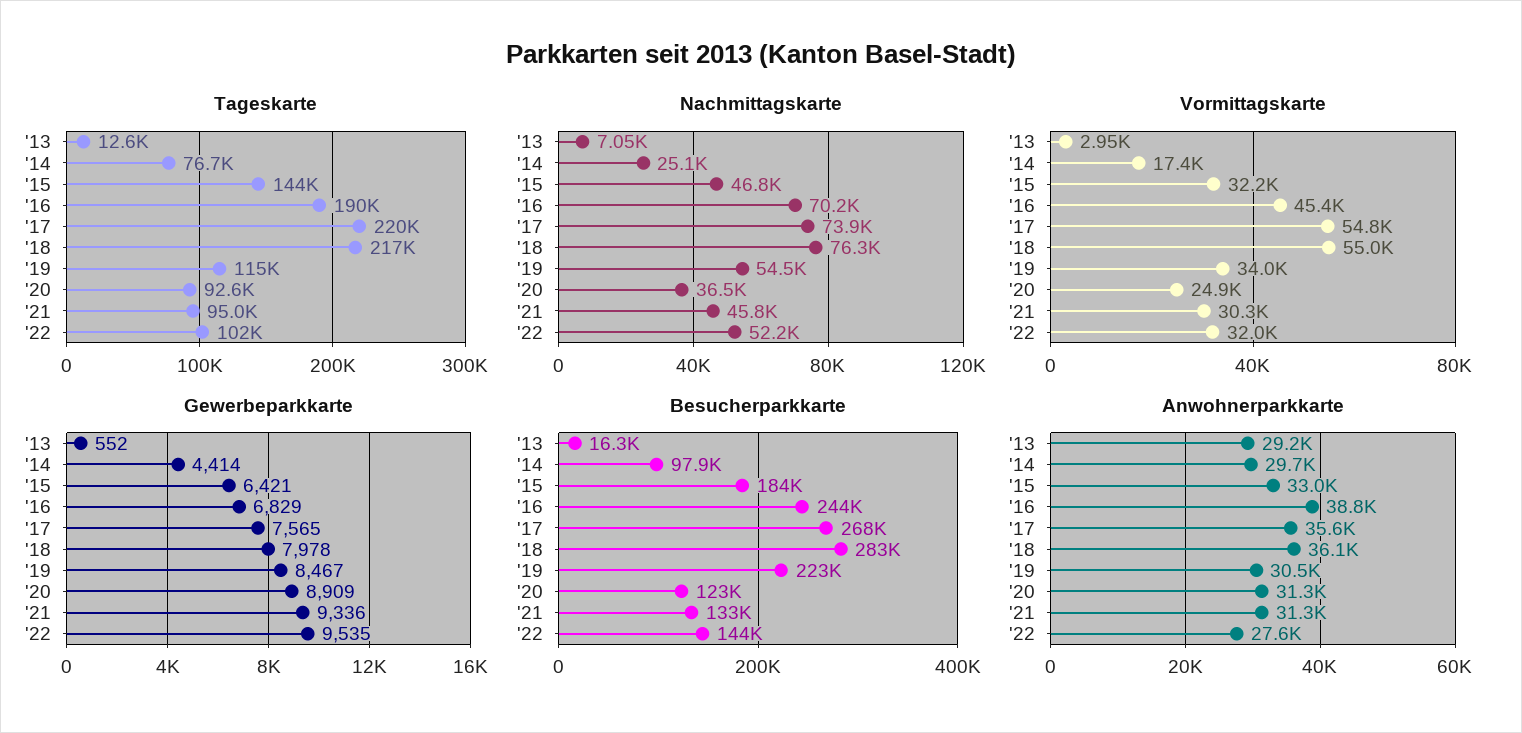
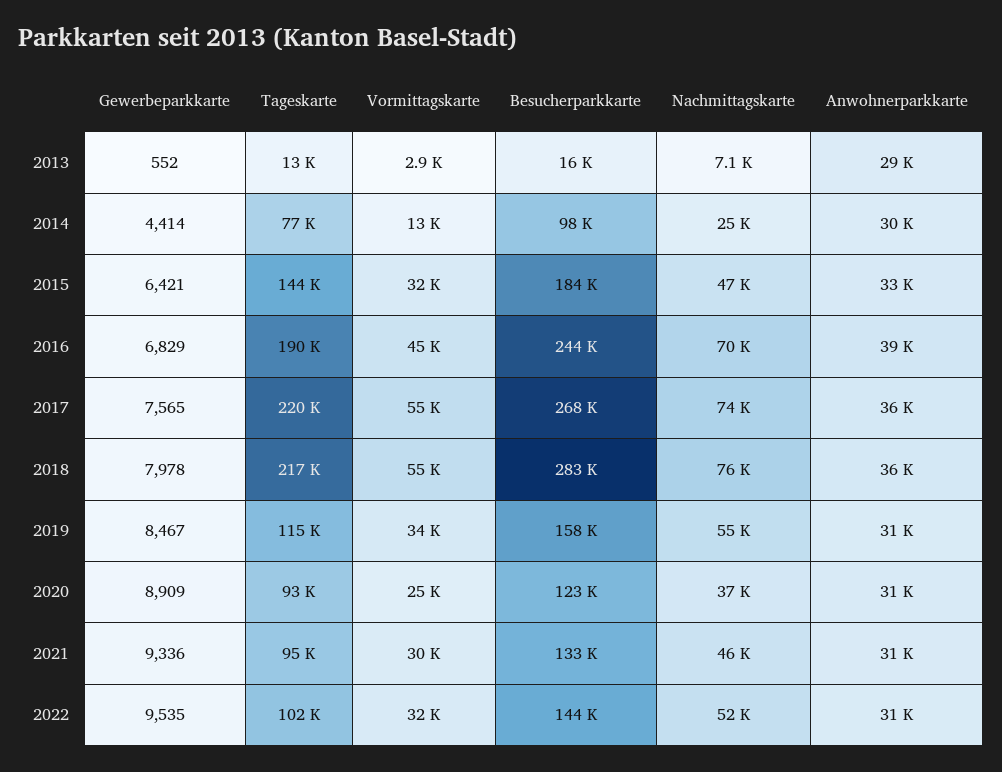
  {
    "Tageskarte": {
      "'13": 12600,
      "'14": 76700,
      "'15": 144000,
      "'16": 190000,
      "'17": 220000,
      "'18": 217000,
      "'19": 115000,
      "'20": 92600,
      "'21": 95000,
      "'22": 102000
    },
    "Nachmittagskarte": {
      "'13": 7050,
      "'14": 25100,
      "'15": 46800,
      "'16": 70200,
      "'17": 73900,
      "'18": 76300,
      "'19": 54500,
      "'20": 36500,
      "'21": 45800,
      "'22": 52200
    },
    "Vormittagskarte": {
      "'13": 2950,
-     "'14": 17400,
+     "'14": 13000,
      "'15": 32200,
      "'16": 45400,
      "'17": 54800,
      "'18": 55000,
      "'19": 34000,
      "'20": 24900,
      "'21": 30300,
      "'22": 32000
    },
    "Gewerbeparkkarte": {
      "'13": 552,
      "'14": 4414,
      "'15": 6421,
      "'16": 6829,
      "'17": 7565,
      "'18": 7978,
      "'19": 8467,
      "'20": 8909,
      "'21": 9336,
      "'22": 9535
    },
    "Besucherparkkarte": {
      "'13": 16300,
      "'14": 97900,
      "'15": 184000,
      "'16": 244000,
      "'17": 268000,
      "'18": 283000,
-     "'19": 223000,
+     "'19": 158000,
      "'20": 123000,
      "'21": 133000,
      "'22": 144000
    },
    "Anwohnerparkkarte": {
      "'13": 29200,
      "'14": 29700,
      "'15": 33000,
      "'16": 38800,
      "'17": 35600,
      "'18": 36100,
      "'19": 30500,
      "'20": 31300,
      "'21": 31300,
-     "'22": 27600
+     "'22": 31000
    }
  }

